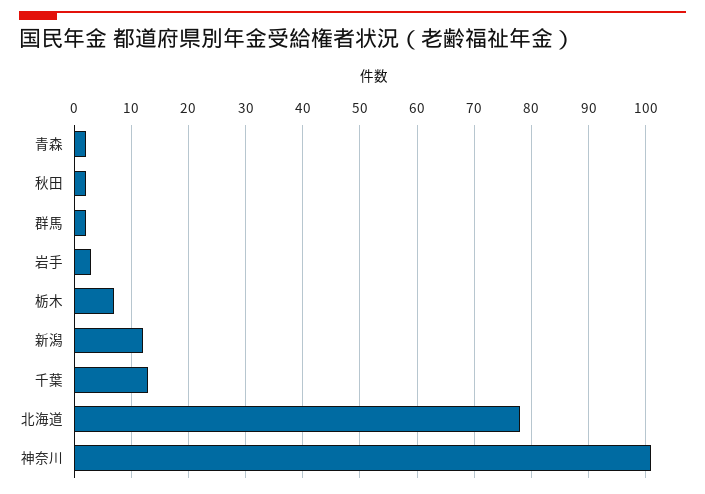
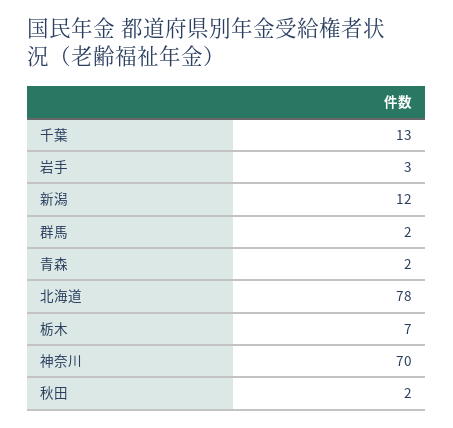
  {
    "青森": 2,
    "秋田": 2,
    "群馬": 2,
    "岩手": 3,
    "栃木": 7,
    "新潟": 12,
    "千葉": 13,
    "北海道": 78,
-   "神奈川": 100
+   "神奈川": 70
  }

